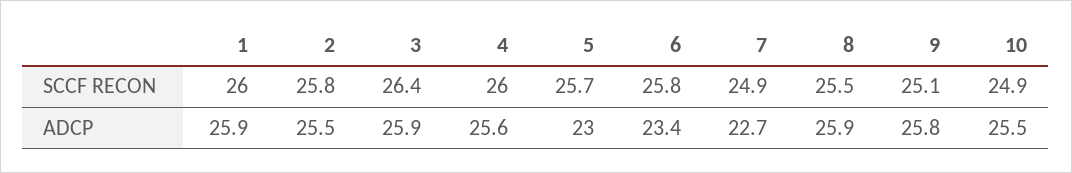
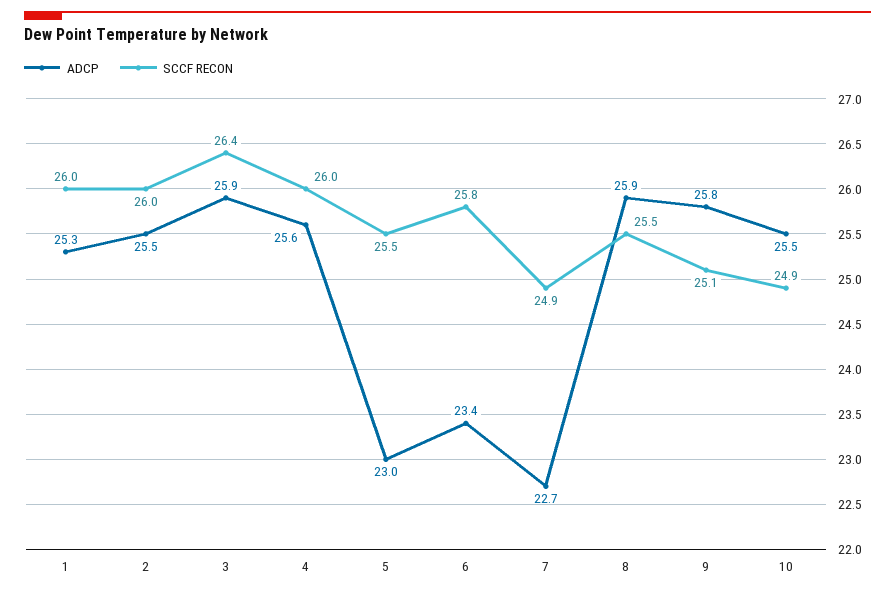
  {
    "SCCF RECON": {
      "1": 26,
-     "2": 25.8,
+     "2": 26,
      "3": 26.4,
      "4": 26,
-     "5": 25.7,
+     "5": 25.5,
      "6": 25.8,
      "7": 24.9,
      "8": 25.5,
      "9": 25.1,
      "10": 24.9
    },
    "ADCP": {
-     "1": 25.9,
+     "1": 25.3,
      "2": 25.5,
      "3": 25.9,
      "4": 25.6,
      "5": 23,
      "6": 23.4,
      "7": 22.7,
      "8": 25.9,
      "9": 25.8,
      "10": 25.5
    }
  }

